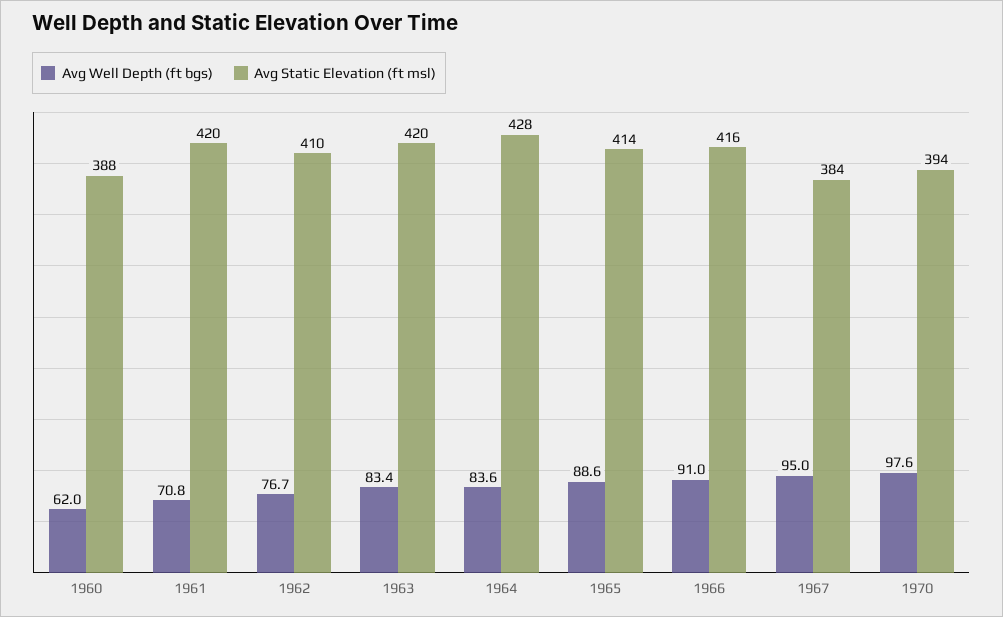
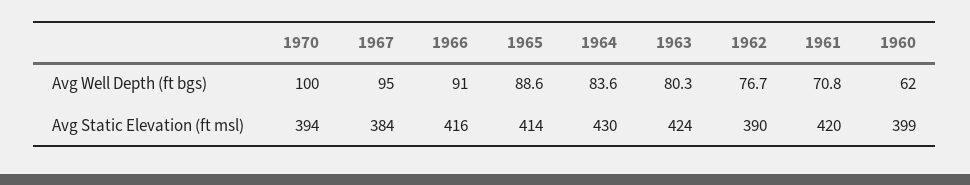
  {
    "Avg Well Depth (ft bgs)": {
      "1960": 62,
      "1961": 70.8,
      "1962": 76.7,
-     "1963": 83.4,
+     "1963": 80.3,
      "1964": 83.6,
      "1965": 88.6,
      "1966": 91,
      "1967": 95,
-     "1970": 97.6
+     "1970": 100
    },
    "Avg Static Elevation (ft msl)": {
-     "1960": 388,
+     "1960": 399,
      "1961": 420,
-     "1962": 410,
+     "1962": 390,
-     "1963": 420,
+     "1963": 424,
-     "1964": 428,
+     "1964": 430,
      "1965": 414,
      "1966": 416,
      "1967": 384,
      "1970": 394
    }
  }

